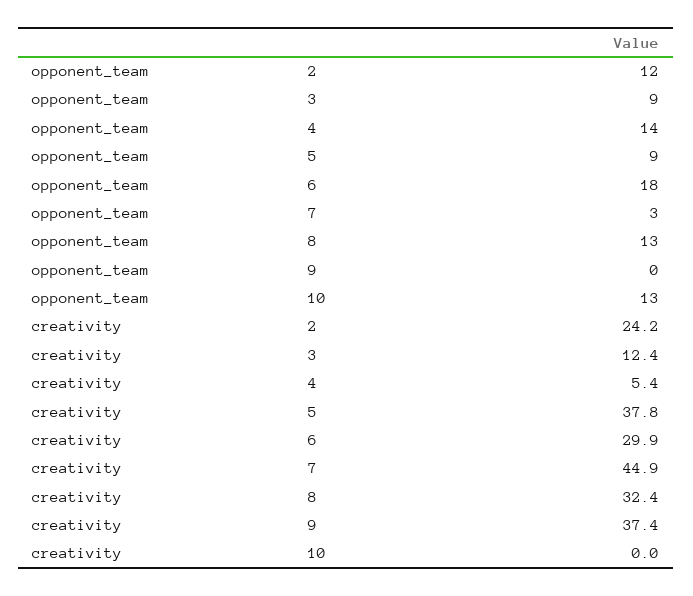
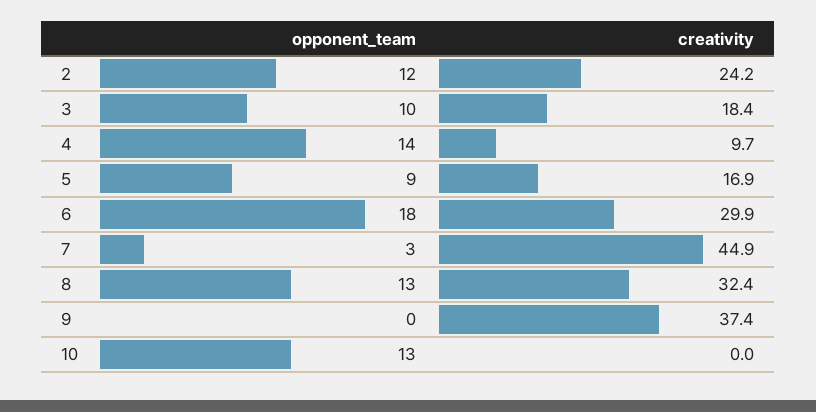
  {
    "opponent_team": {
      "2": 12,
-     "3": 9,
+     "3": 10,
      "4": 14,
      "5": 9,
      "6": 18,
      "7": 3,
      "8": 13,
      "9": 0,
      "10": 13
    },
    "creativity": {
      "2": 24.2,
-     "3": 12.4,
+     "3": 18.4,
-     "4": 5.4,
+     "4": 9.7,
-     "5": 37.8,
+     "5": 16.9,
      "6": 29.9,
      "7": 44.9,
      "8": 32.4,
      "9": 37.4,
      "10": 0
    }
  }

